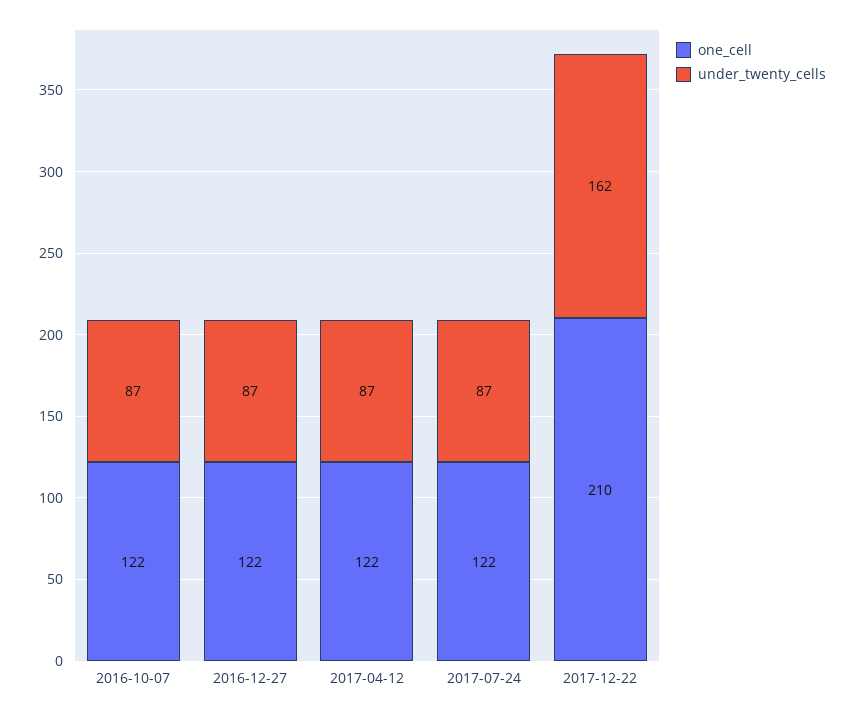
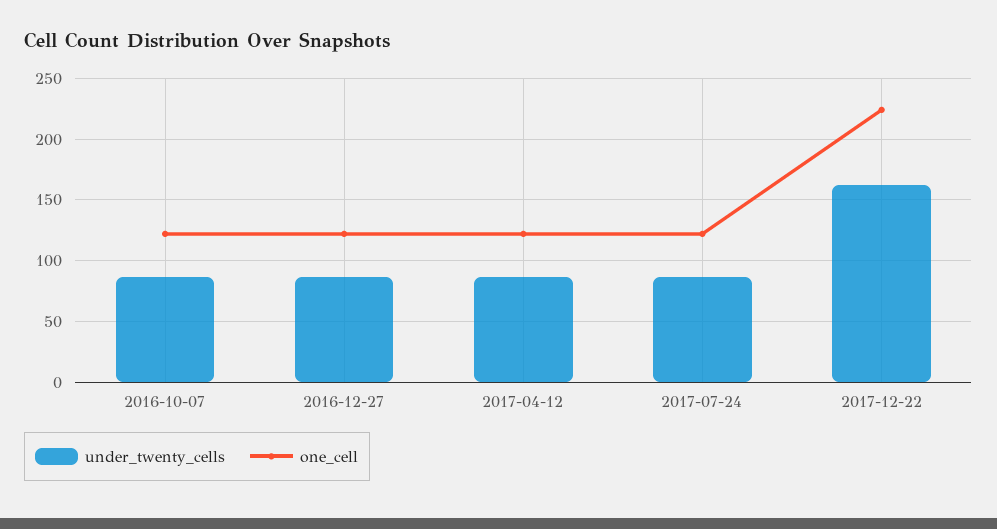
  {
    "one_cell": {
      "2016-10-07": 122,
      "2016-12-27": 122,
      "2017-04-12": 122,
      "2017-07-24": 122,
-     "2017-12-22": 210
+     "2017-12-22": 225
    },
    "under_twenty_cells": {
      "2016-10-07": 87,
      "2016-12-27": 87,
      "2017-04-12": 87,
      "2017-07-24": 87,
      "2017-12-22": 162
    }
  }

